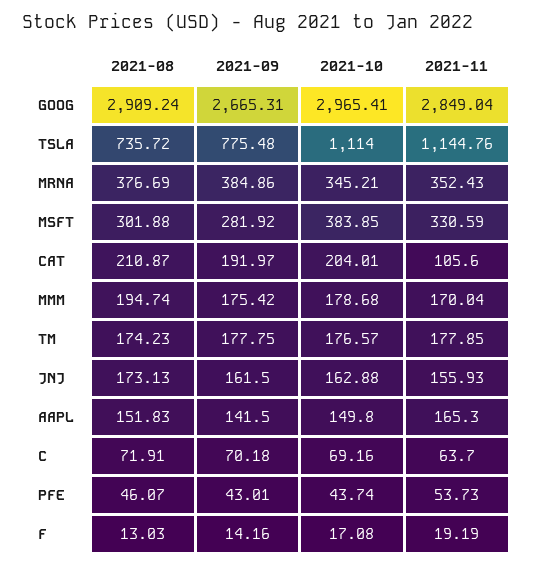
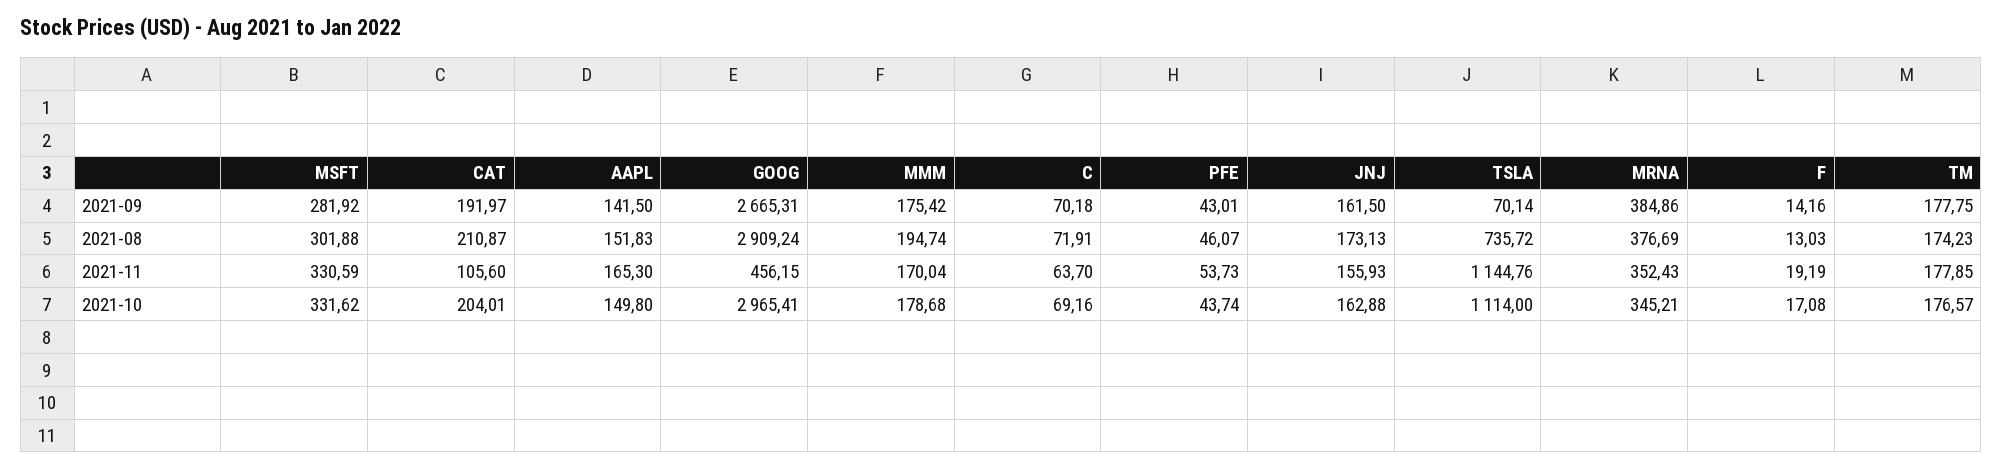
  {
    "2021-08": {
      "GOOG": 2909.24,
      "TSLA": 735.72,
      "MRNA": 376.69,
      "MSFT": 301.88,
      "CAT": 210.87,
      "MMM": 194.74,
      "TM": 174.23,
      "JNJ": 173.13,
      "AAPL": 151.83,
      "C": 71.91,
      "PFE": 46.07,
      "F": 13.03
    },
    "2021-09": {
      "GOOG": 2665.31,
-     "TSLA": 775.48,
+     "TSLA": 70.14,
      "MRNA": 384.86,
      "MSFT": 281.92,
      "CAT": 191.97,
      "MMM": 175.42,
      "TM": 177.75,
      "JNJ": 161.5,
      "AAPL": 141.5,
      "C": 70.18,
      "PFE": 43.01,
      "F": 14.16
    },
    "2021-10": {
      "GOOG": 2965.41,
      "TSLA": 1114,
      "MRNA": 345.21,
-     "MSFT": 383.85,
+     "MSFT": 331.62,
      "CAT": 204.01,
      "MMM": 178.68,
      "TM": 176.57,
      "JNJ": 162.88,
      "AAPL": 149.8,
      "C": 69.16,
      "PFE": 43.74,
      "F": 17.08
    },
    "2021-11": {
-     "GOOG": 2849.04,
+     "GOOG": 456.15,
      "TSLA": 1144.76,
      "MRNA": 352.43,
      "MSFT": 330.59,
      "CAT": 105.6,
      "MMM": 170.04,
      "TM": 177.85,
      "JNJ": 155.93,
      "AAPL": 165.3,
      "C": 63.7,
      "PFE": 53.73,
      "F": 19.19
    }
  }

